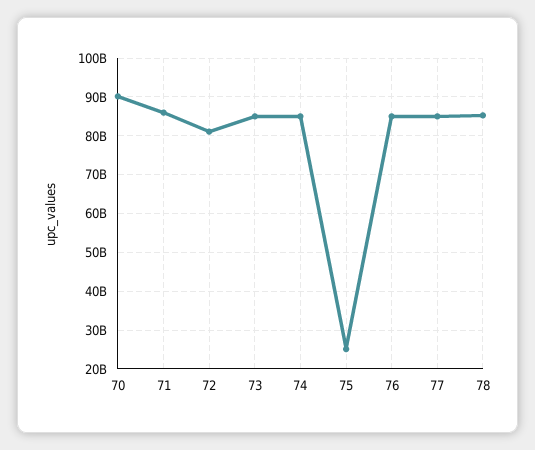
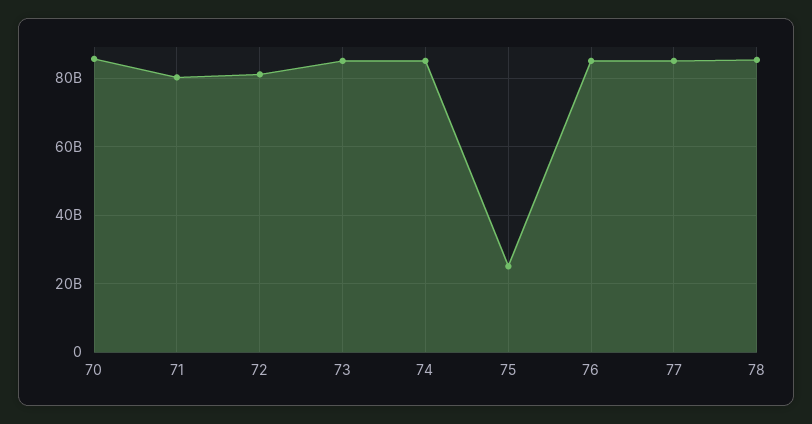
  {
-   "70": 90000000000,
+   "70": 86000000000,
-   "71": 86000000000,
+   "71": 80000000000,
    "72": 82000000000,
    "73": 86000000000,
    "74": 86000000000,
    "75": 26000000000,
    "76": 86000000000,
    "77": 86000000000,
    "78": 86000000000
  }

